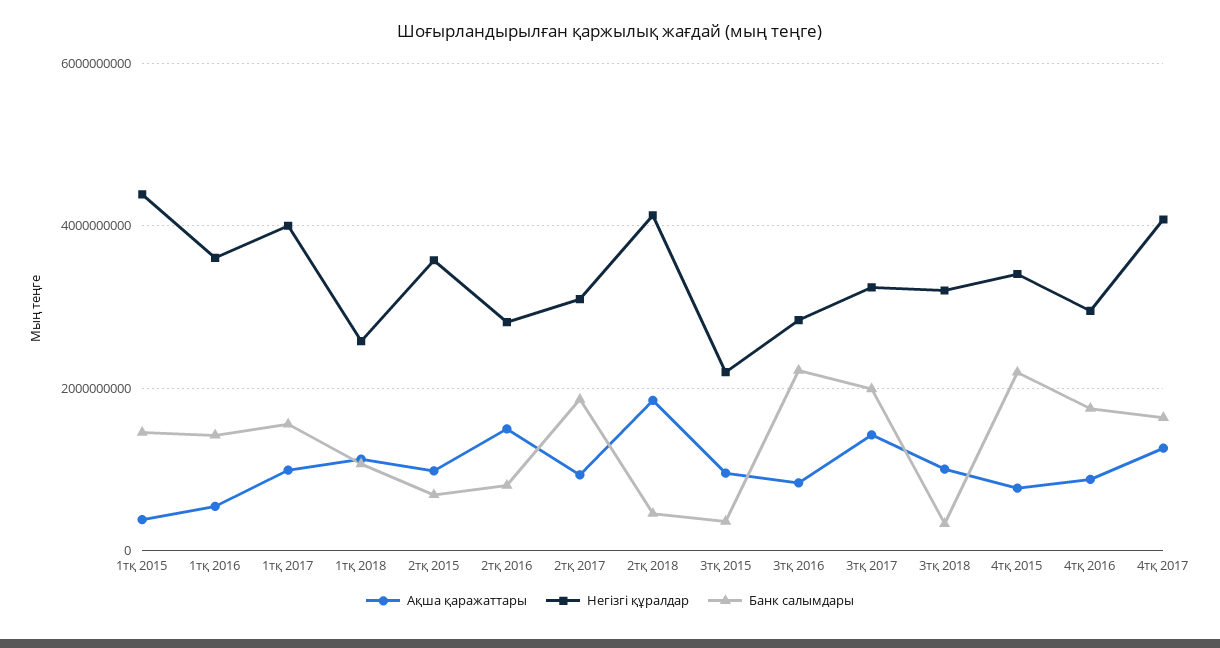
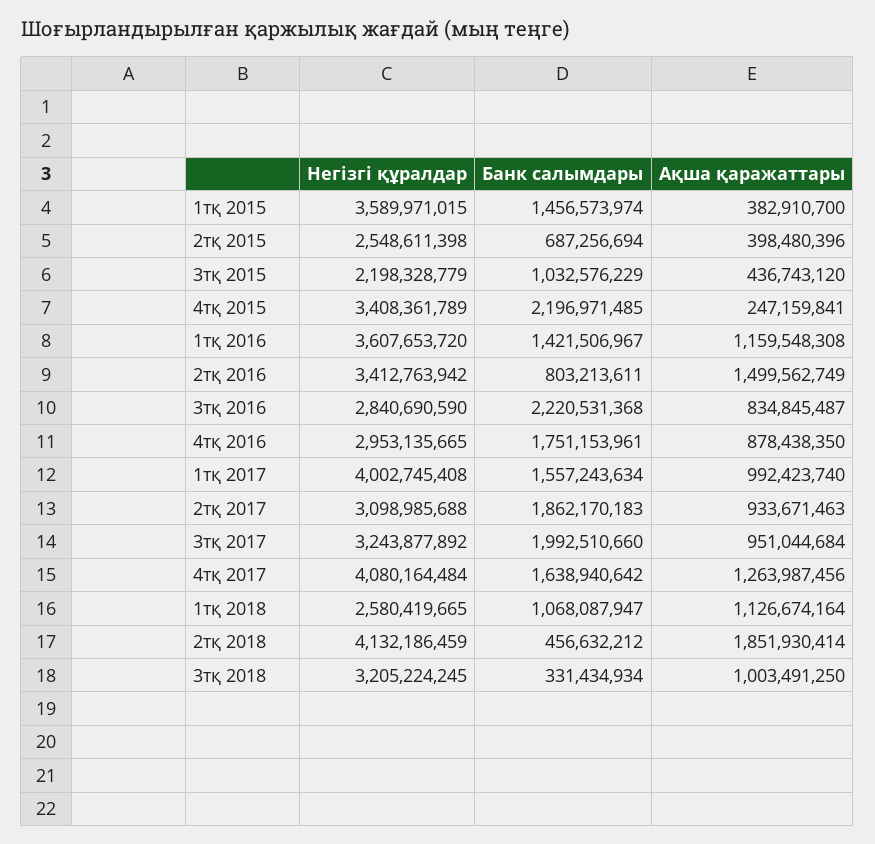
  {
    "Ақша қаражаттары": {
      "1тқ 2015": 382910700,
-     "1тқ 2016": 600000000,
+     "1тқ 2016": 1159548308,
      "1тқ 2017": 992423740,
      "1тқ 2018": 1126674164,
-     "2тқ 2015": 1000000000,
+     "2тқ 2015": 398480396,
      "2тқ 2016": 1499562749,
      "2тқ 2017": 933671463,
      "2тқ 2018": 1851930414,
-     "3тқ 2015": 1000000000,
+     "3тқ 2015": 436743120,
      "3тқ 2016": 834845487,
-     "3тқ 2017": 1400000000,
+     "3тқ 2017": 951044684,
      "3тқ 2018": 1003491250,
-     "4тқ 2015": 800000000,
+     "4тқ 2015": 247159841,
      "4тқ 2016": 878438350,
      "4тқ 2017": 1263987456
    },
    "Негізгі құралдар": {
-     "1тқ 2015": 4400000000,
+     "1тқ 2015": 3589971015,
      "1тқ 2016": 3607653720,
      "1тқ 2017": 4002745408,
      "1тқ 2018": 2580419665,
-     "2тқ 2015": 3600000000,
+     "2тқ 2015": 2548611398,
-     "2тқ 2016": 2800000000,
+     "2тқ 2016": 3412763942,
      "2тқ 2017": 3098985688,
      "2тқ 2018": 4132186459,
      "3тқ 2015": 2198328779,
      "3тқ 2016": 2840690590,
      "3тқ 2017": 3243877892,
      "3тқ 2018": 3205224245,
      "4тқ 2015": 3408361789,
      "4тқ 2016": 2953135665,
      "4тқ 2017": 4080164484
    },
    "Банк салымдары": {
      "1тқ 2015": 1456573974,
      "1тқ 2016": 1421506967,
      "1тқ 2017": 1557243634,
      "1тқ 2018": 1068087947,
      "2тқ 2015": 687256694,
      "2тқ 2016": 803213611,
      "2тқ 2017": 1862170183,
      "2тқ 2018": 456632212,
-     "3тқ 2015": 400000000,
+     "3тқ 2015": 1032576229,
      "3тқ 2016": 2220531368,
      "3тқ 2017": 1992510660,
      "3тқ 2018": 331434934,
      "4тқ 2015": 2196971485,
      "4тқ 2016": 1751153961,
      "4тқ 2017": 1638940642
    }
  }

